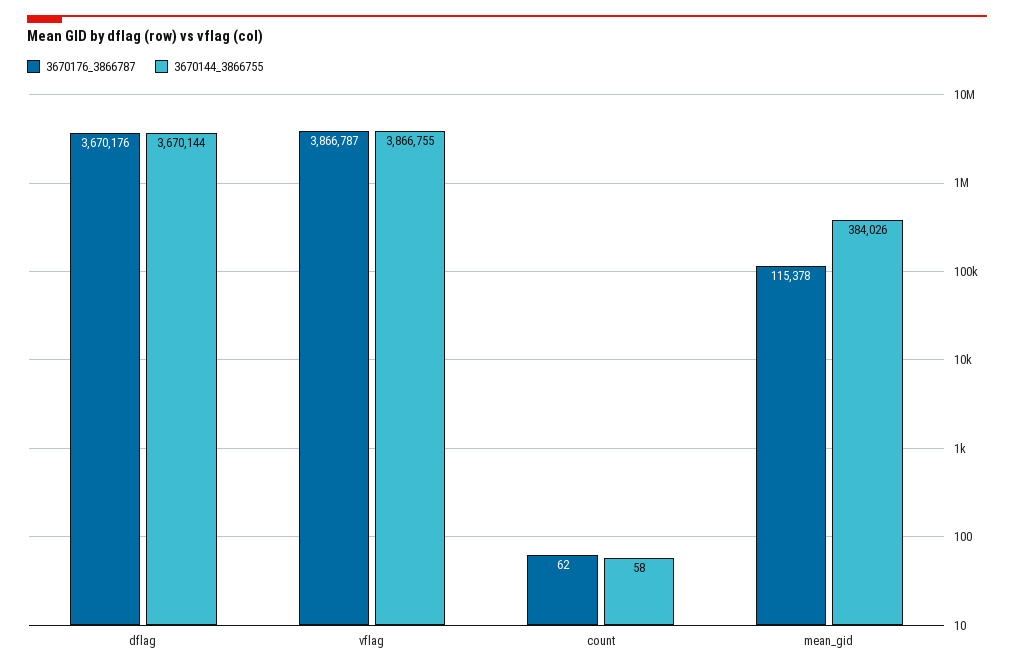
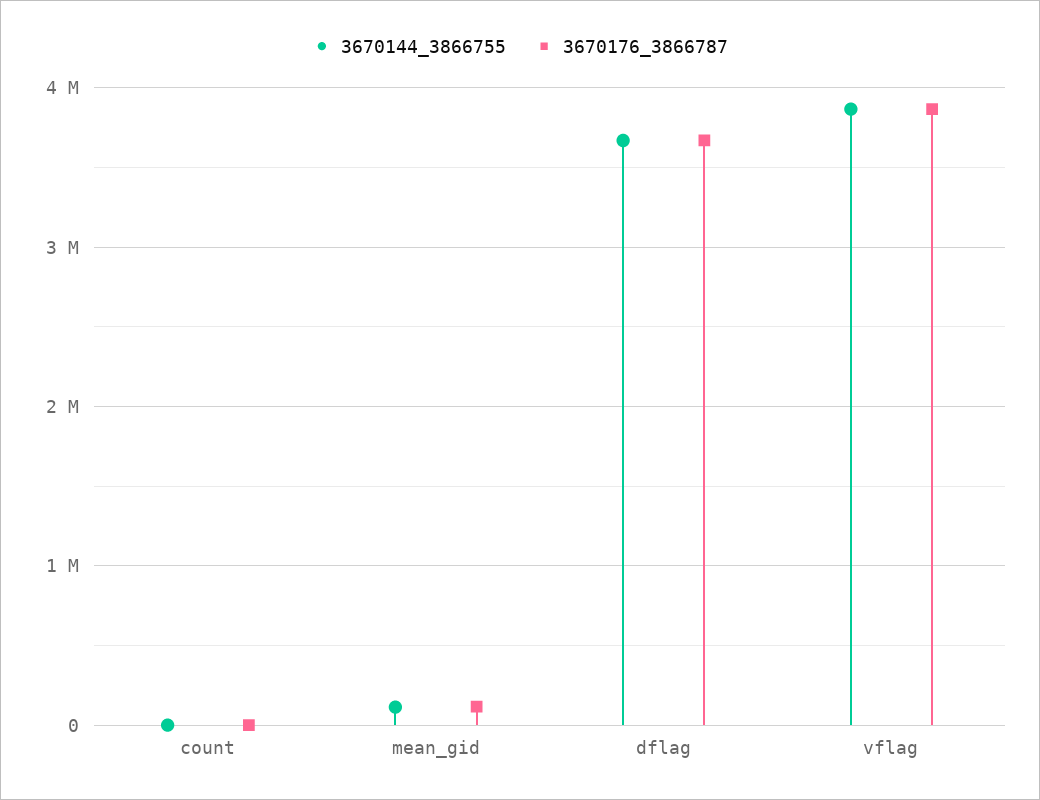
  {
    "3670176_3866787": {
      "dflag": 3670176,
      "vflag": 3866787,
      "count": 62,
      "mean_gid": 115378
    },
    "3670144_3866755": {
      "dflag": 3670144,
      "vflag": 3866755,
      "count": 58,
-     "mean_gid": 384026
+     "mean_gid": 100000
    }
  }

